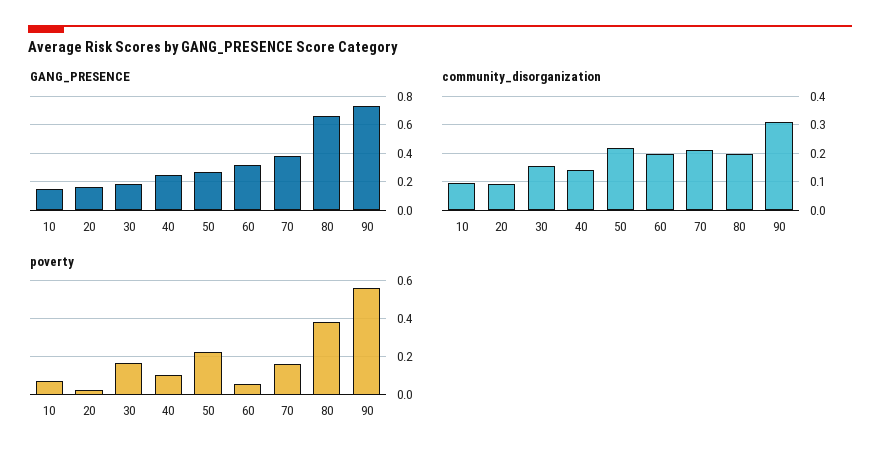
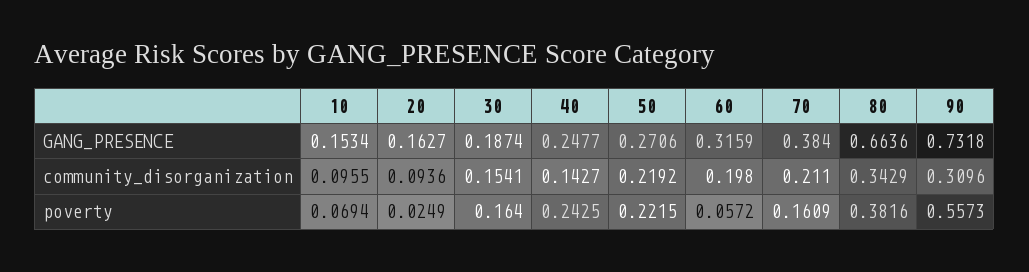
  {
    "GANG_PRESENCE": {
      "10": 0.1534,
      "20": 0.1627,
      "30": 0.1874,
      "40": 0.2477,
      "50": 0.2706,
      "60": 0.3159,
      "70": 0.384,
      "80": 0.6636,
      "90": 0.7318
    },
    "community_disorganization": {
      "10": 0.0955,
      "20": 0.0936,
      "30": 0.1541,
      "40": 0.1427,
      "50": 0.2192,
      "60": 0.198,
      "70": 0.211,
-     "80": 0.2,
+     "80": 0.3429,
      "90": 0.3096
    },
    "poverty": {
      "10": 0.0694,
      "20": 0.0249,
      "30": 0.164,
-     "40": 0.1,
+     "40": 0.2425,
      "50": 0.2215,
      "60": 0.0572,
      "70": 0.1609,
      "80": 0.3816,
      "90": 0.5573
    }
  }

